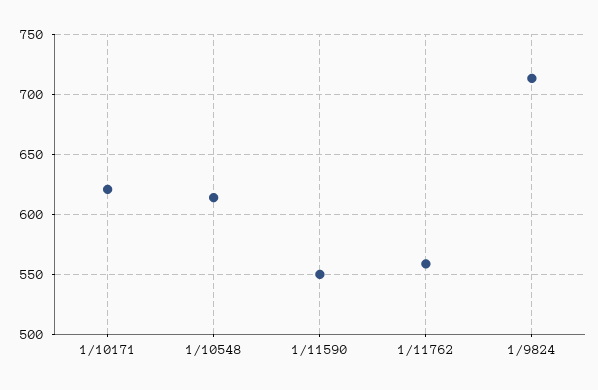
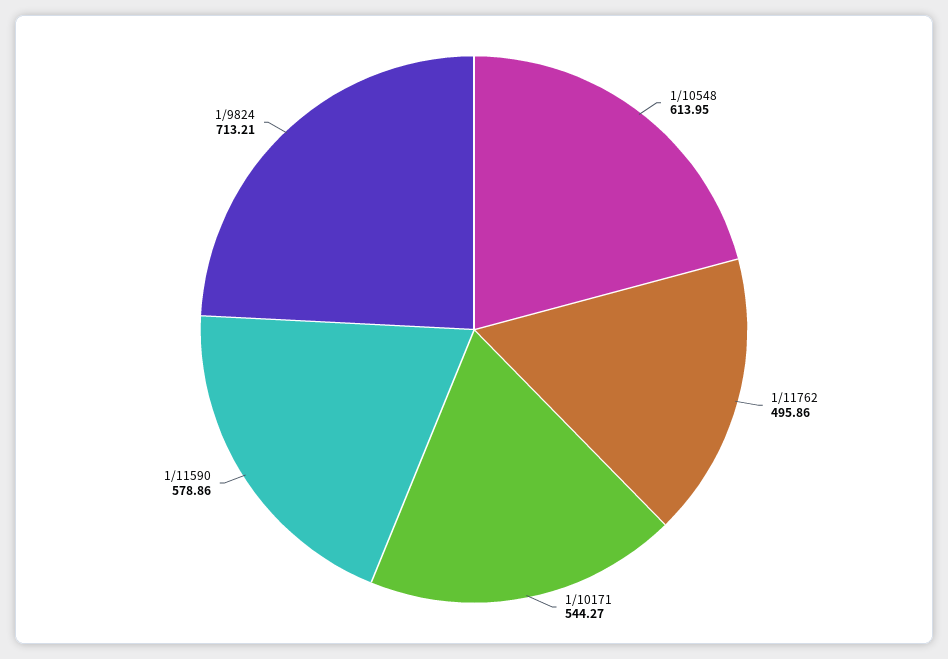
  {
-   "1/10171": 620,
+   "1/10171": 544.27,
    "1/10548": 613.95,
-   "1/11590": 550,
+   "1/11590": 578.86,
-   "1/11762": 560,
+   "1/11762": 495.86,
    "1/9824": 713.21
  }

